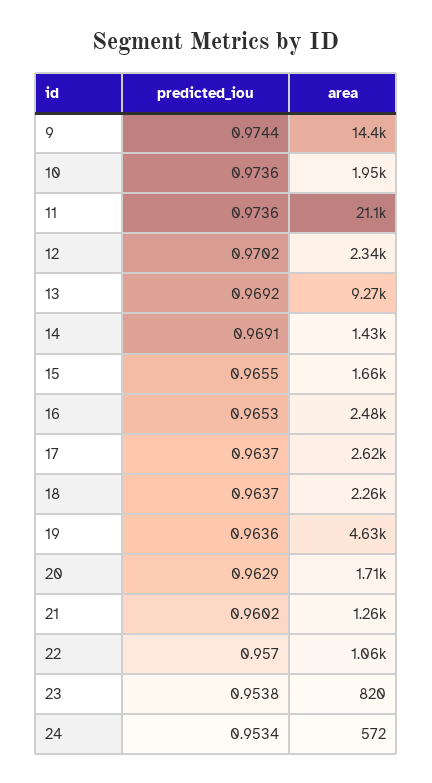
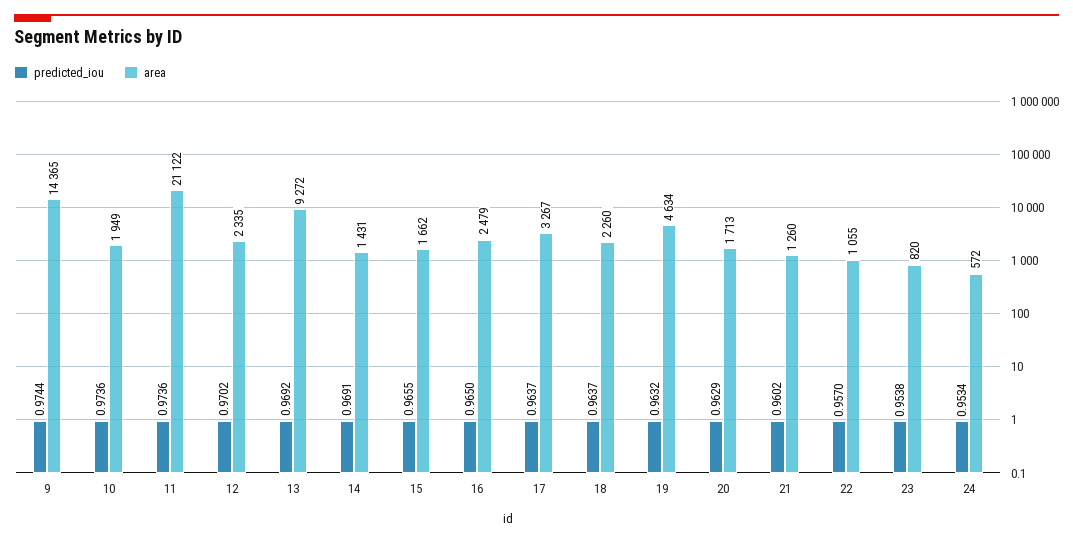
  {
    "predicted_iou": {
      "9": 0.9744,
      "10": 0.9736,
      "11": 0.9736,
      "12": 0.9702,
      "13": 0.9692,
      "14": 0.9691,
      "15": 0.9655,
-     "16": 0.9653,
+     "16": 0.965,
      "17": 0.9637,
      "18": 0.9637,
-     "19": 0.9636,
+     "19": 0.9632,
      "20": 0.9629,
      "21": 0.9602,
      "22": 0.957,
      "23": 0.9538,
      "24": 0.9534
    },
    "area": {
      "9": 14365,
      "10": 1949,
      "11": 21122,
      "12": 2335,
      "13": 9272,
      "14": 1431,
      "15": 1662,
      "16": 2479,
-     "17": 2620,
+     "17": 3267,
      "18": 2260,
      "19": 4634,
      "20": 1713,
      "21": 1260,
      "22": 1055,
      "23": 820,
      "24": 572
    }
  }

